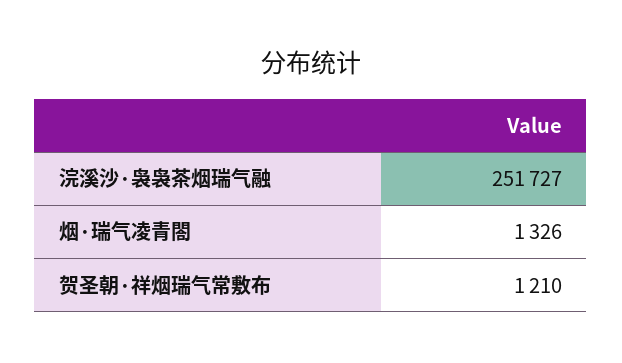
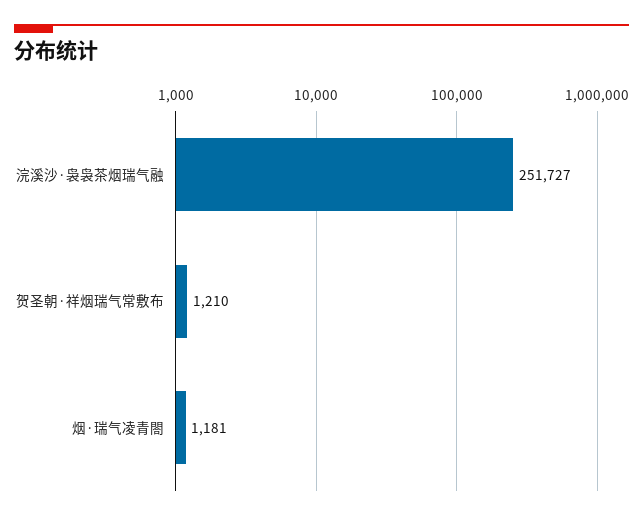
  {
    "浣溪沙·袅袅茶烟瑞气融": 251727,
-   "烟·瑞气凌青閤": 1326,
+   "烟·瑞气凌青閤": 1181,
    "贺圣朝·祥烟瑞气常敷布": 1210
  }

